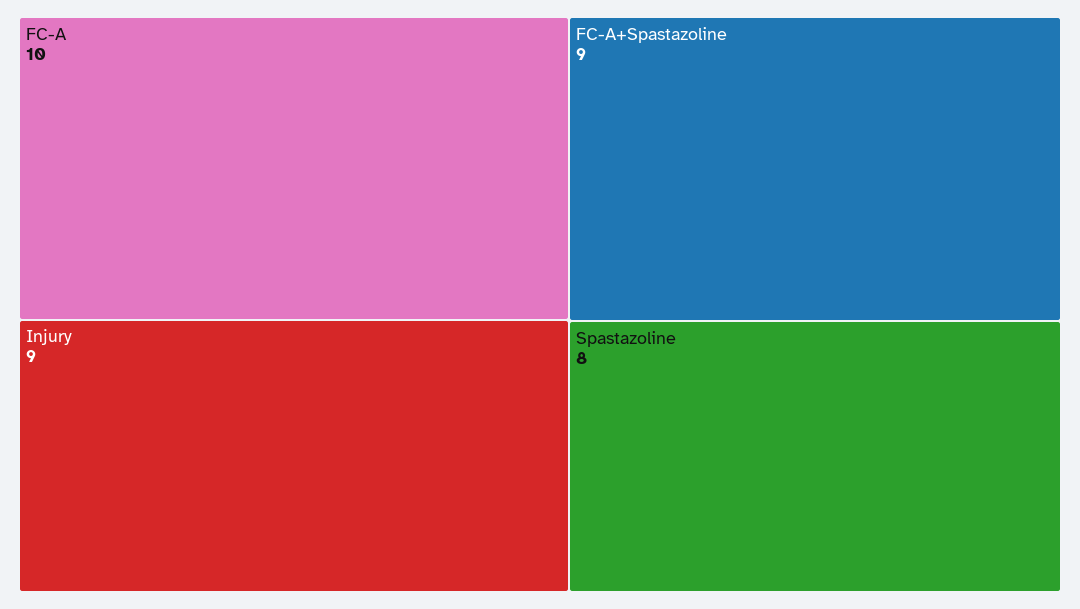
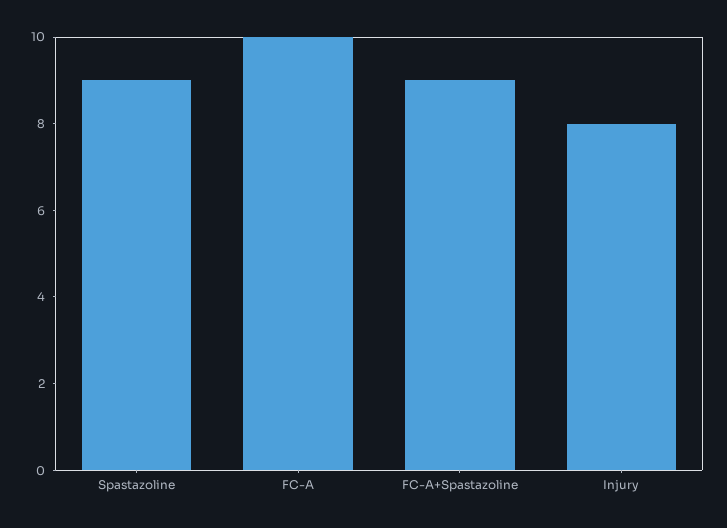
  {
    "FC-A": 10,
-   "Injury": 9,
+   "Injury": 8,
    "FC-A+Spastazoline": 9,
-   "Spastazoline": 8
+   "Spastazoline": 9
  }

